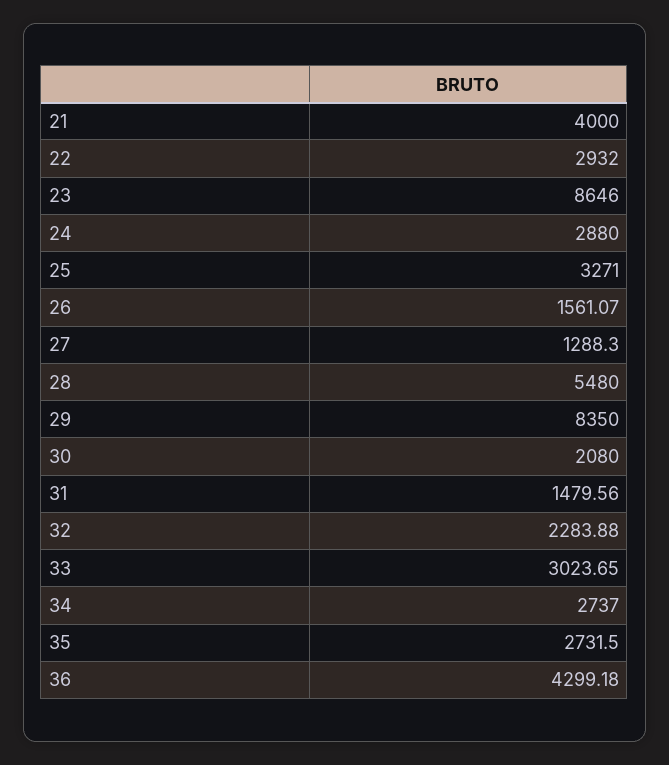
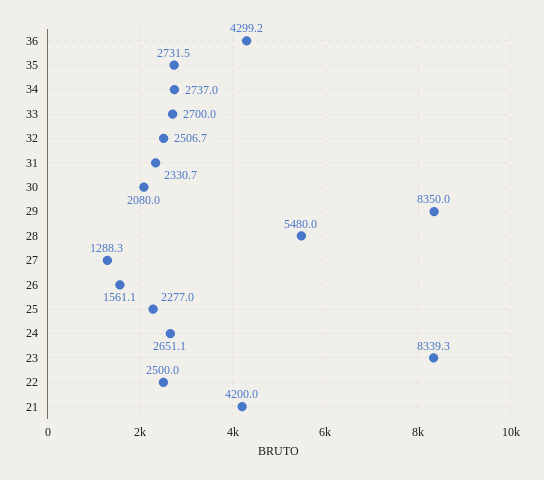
  {
-   "21": 4000,
+   "21": 4200,
-   "22": 2932,
+   "22": 2500,
-   "23": 8646,
+   "23": 8339.3,
-   "24": 2880,
+   "24": 2651.1,
-   "25": 3271,
+   "25": 2277,
    "26": 1561.07,
    "27": 1288.3,
    "28": 5480,
    "29": 8350,
    "30": 2080,
-   "31": 1479.56,
+   "31": 2330.7,
-   "32": 2283.88,
+   "32": 2506.7,
-   "33": 3023.65,
+   "33": 2700,
    "34": 2737,
    "35": 2731.5,
    "36": 4299.18
  }

